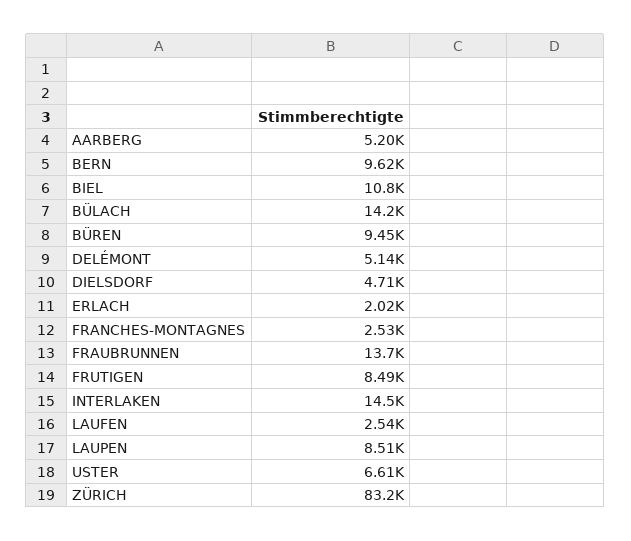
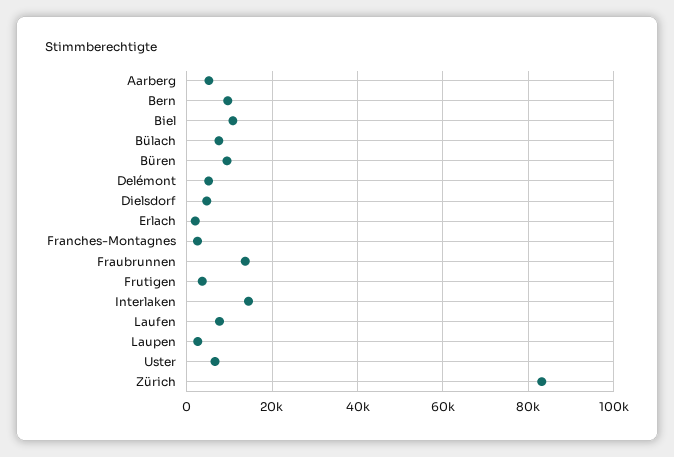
  {
    "AARBERG": 5200,
    "BERN": 9620,
    "BIEL": 10800,
-   "BÜLACH": 14200,
+   "BÜLACH": 8000,
    "BÜREN": 9450,
    "DELÉMONT": 5140,
    "DIELSDORF": 4710,
    "ERLACH": 2020,
    "FRANCHES-MONTAGNES": 2530,
    "FRAUBRUNNEN": 13700,
-   "FRUTIGEN": 8490,
+   "FRUTIGEN": 4000,
    "INTERLAKEN": 14500,
-   "LAUFEN": 2540,
+   "LAUFEN": 8000,
-   "LAUPEN": 8510,
+   "LAUPEN": 2000,
    "USTER": 6610,
    "ZÜRICH": 83200
  }

